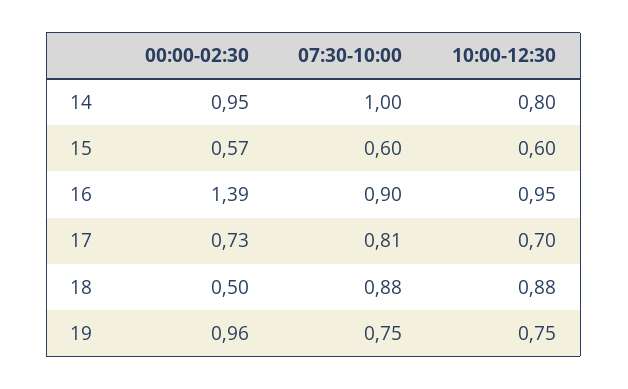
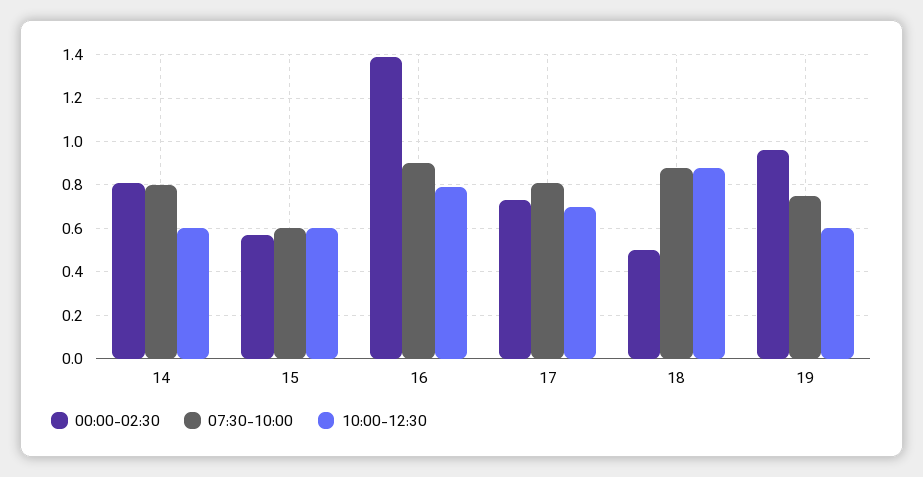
  {
    "00:00-02:30": {
-     "14": 0.95,
+     "14": 0.8,
      "15": 0.57,
      "16": 1.39,
      "17": 0.73,
      "18": 0.5,
      "19": 0.96
    },
    "07:30-10:00": {
-     "14": 1,
+     "14": 0.8,
      "15": 0.6,
      "16": 0.9,
      "17": 0.81,
      "18": 0.88,
      "19": 0.75
    },
    "10:00-12:30": {
-     "14": 0.8,
+     "14": 0.6,
      "15": 0.6,
-     "16": 0.95,
+     "16": 0.8,
      "17": 0.7,
      "18": 0.88,
-     "19": 0.75
+     "19": 0.6
    }
  }

